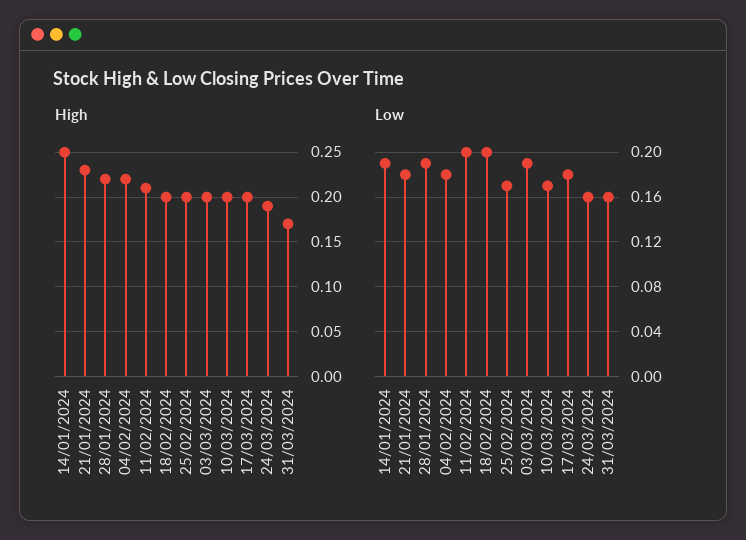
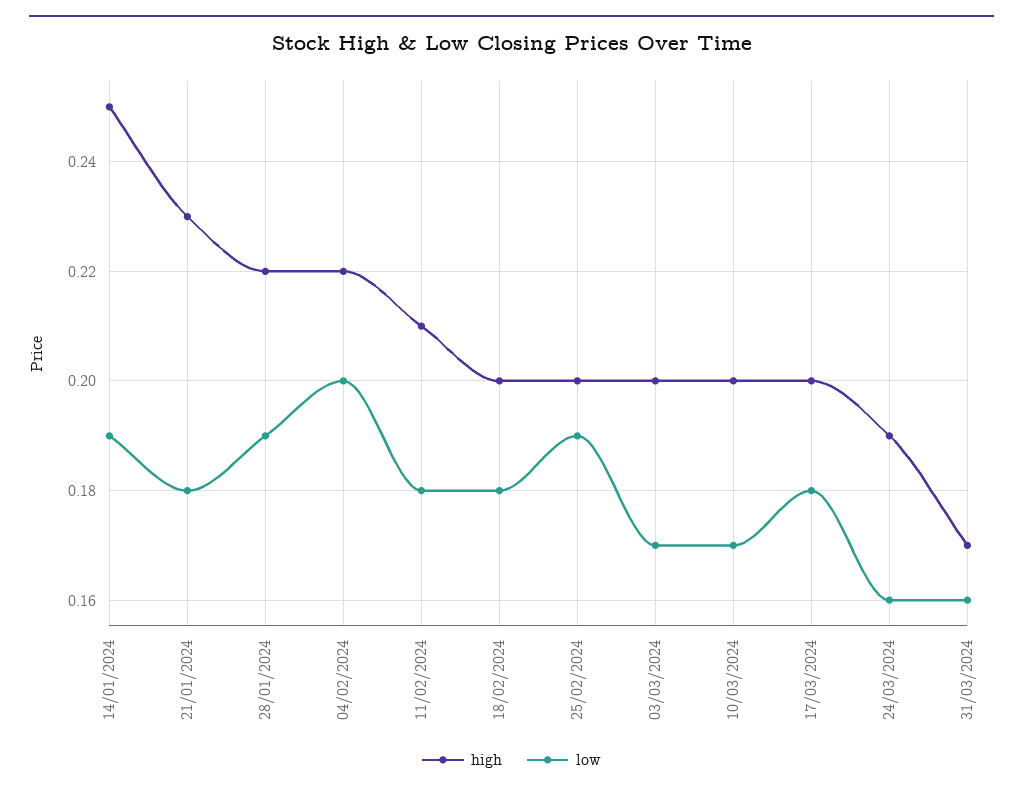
  {
    "High": {
      "14/01/2024": 0.25,
      "21/01/2024": 0.23,
      "28/01/2024": 0.22,
      "04/02/2024": 0.22,
      "11/02/2024": 0.21,
      "18/02/2024": 0.2,
      "25/02/2024": 0.2,
      "03/03/2024": 0.2,
      "10/03/2024": 0.2,
      "17/03/2024": 0.2,
      "24/03/2024": 0.19,
      "31/03/2024": 0.17
    },
    "Low": {
      "14/01/2024": 0.19,
      "21/01/2024": 0.18,
      "28/01/2024": 0.19,
-     "04/02/2024": 0.18,
+     "04/02/2024": 0.2,
-     "11/02/2024": 0.2,
+     "11/02/2024": 0.18,
-     "18/02/2024": 0.2,
+     "18/02/2024": 0.18,
-     "25/02/2024": 0.17,
+     "25/02/2024": 0.19,
-     "03/03/2024": 0.19,
+     "03/03/2024": 0.17,
      "10/03/2024": 0.17,
      "17/03/2024": 0.18,
      "24/03/2024": 0.16,
      "31/03/2024": 0.16
    }
  }

